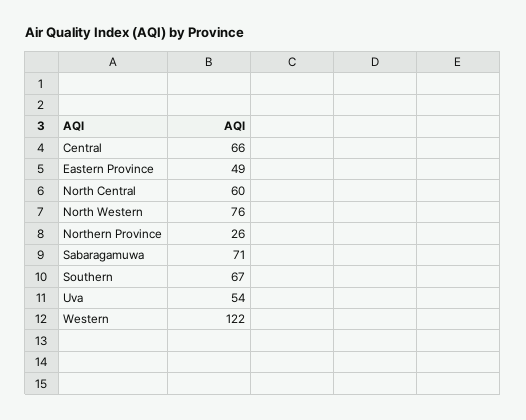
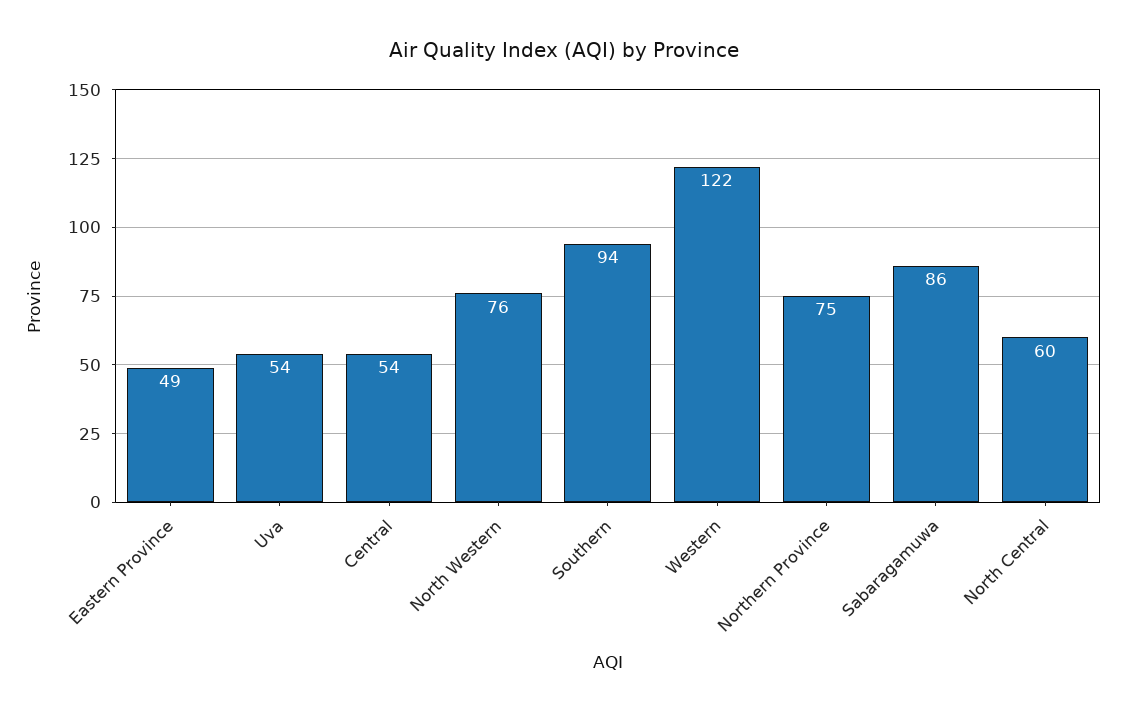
  {
-   "Central": 66,
+   "Central": 54,
    "Eastern Province": 49,
    "North Central": 60,
    "North Western": 76,
-   "Northern Province": 26,
+   "Northern Province": 75,
-   "Sabaragamuwa": 71,
+   "Sabaragamuwa": 86,
-   "Southern": 67,
+   "Southern": 94,
    "Uva": 54,
    "Western": 122
  }

